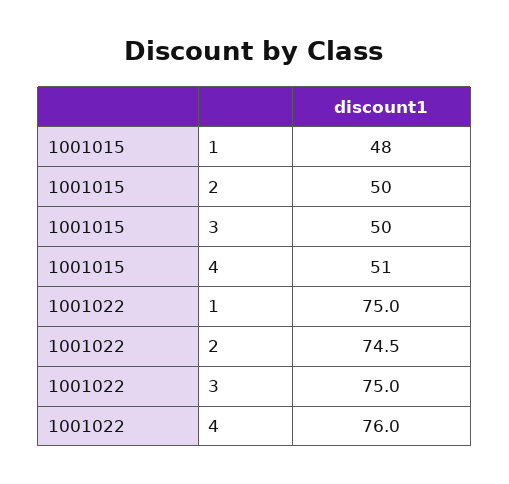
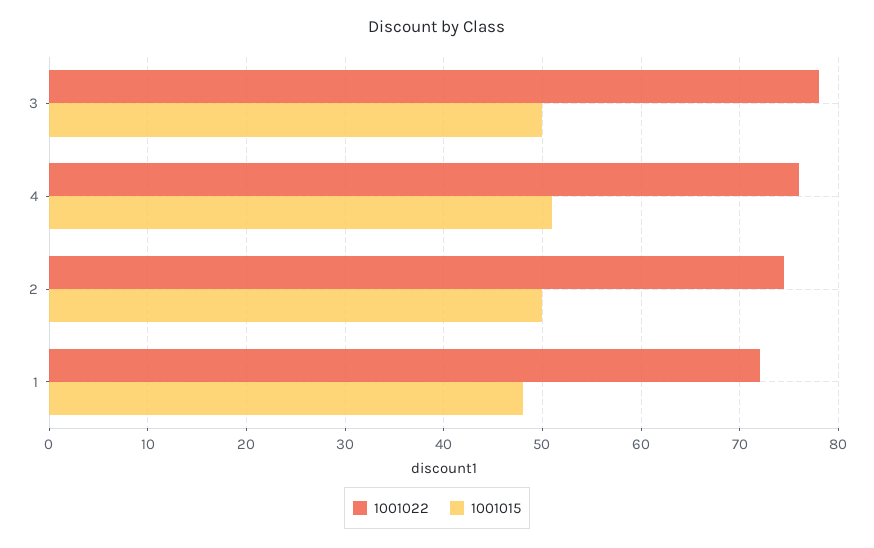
  {
    "1001015": {
      "1": 48,
      "2": 50,
      "3": 50,
      "4": 51
    },
    "1001022": {
-     "1": 75,
+     "1": 72,
      "2": 74.5,
-     "3": 75,
+     "3": 78,
      "4": 76
    }
  }

